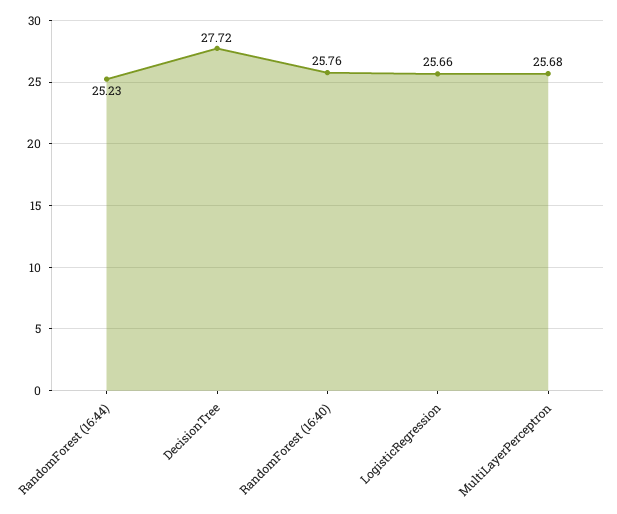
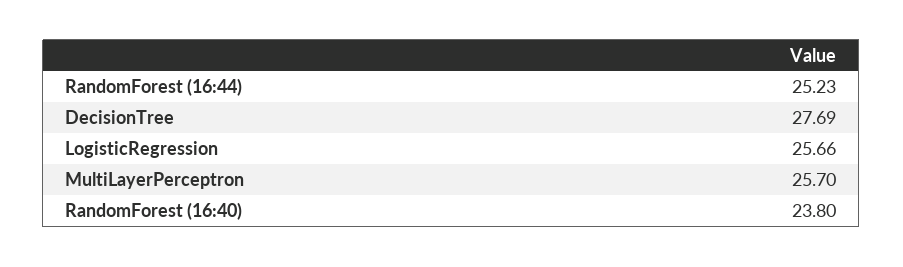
  {
    "RandomForest (16:44)": 25.23,
-   "DecisionTree": 27.72,
+   "DecisionTree": 27.69,
-   "RandomForest (16:40)": 25.76,
+   "RandomForest (16:40)": 23.8,
    "LogisticRegression": 25.66,
-   "MultiLayerPerceptron": 25.68
+   "MultiLayerPerceptron": 25.7
  }

